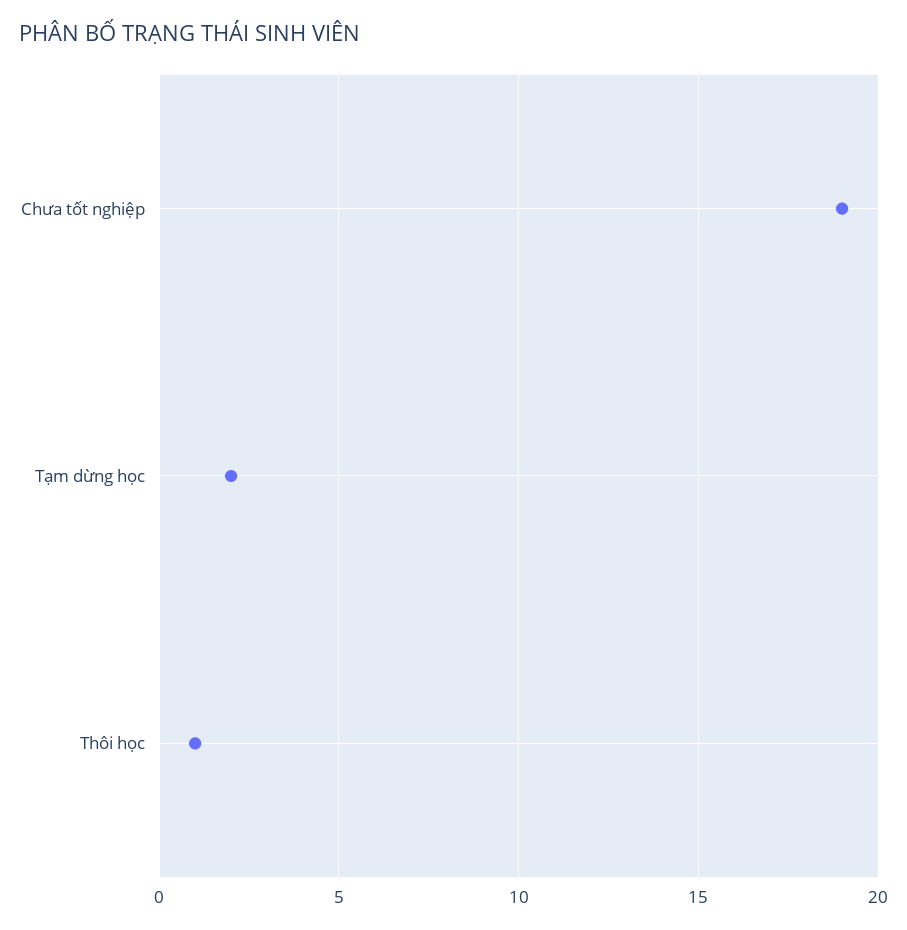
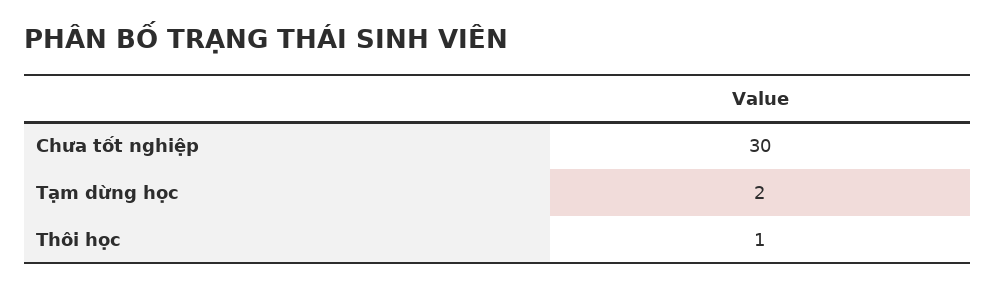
  {
-   "Chưa tốt nghiệp": 19,
+   "Chưa tốt nghiệp": 30,
    "Tạm dừng học": 2,
    "Thôi học": 1
  }

